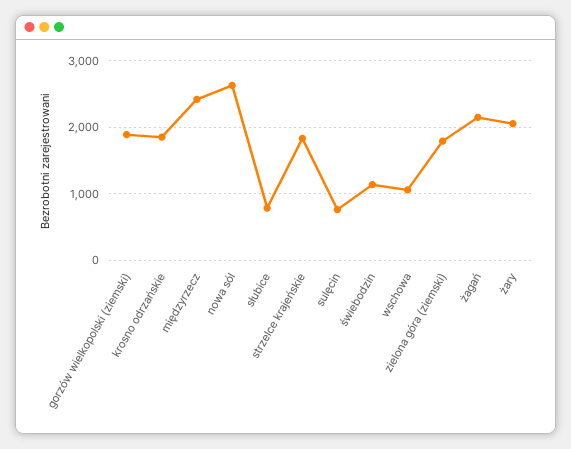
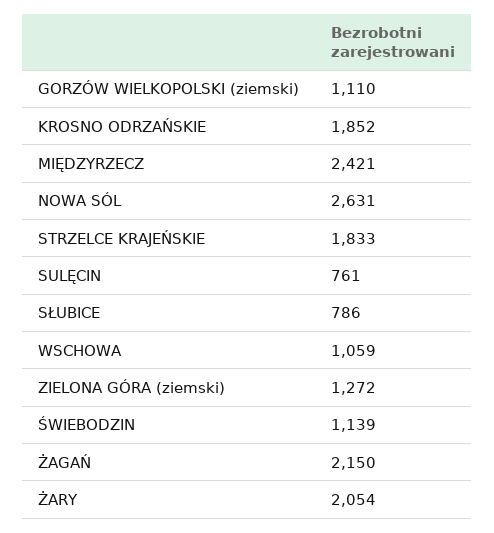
  {
-   "gorzów wielkopolski (ziemski)": 1900,
+   "gorzów wielkopolski (ziemski)": 1110,
    "krosno odrzańskie": 1852,
    "międzyrzecz": 2421,
    "nowa sól": 2631,
    "słubice": 786,
    "strzelce krajeńskie": 1833,
    "sulęcin": 761,
    "świebodzin": 1139,
    "wschowa": 1059,
-   "zielona góra (ziemski)": 1800,
+   "zielona góra (ziemski)": 1272,
    "żagań": 2150,
    "żary": 2054
  }

